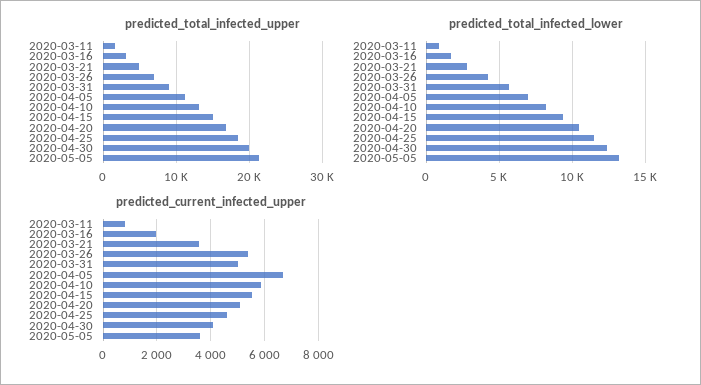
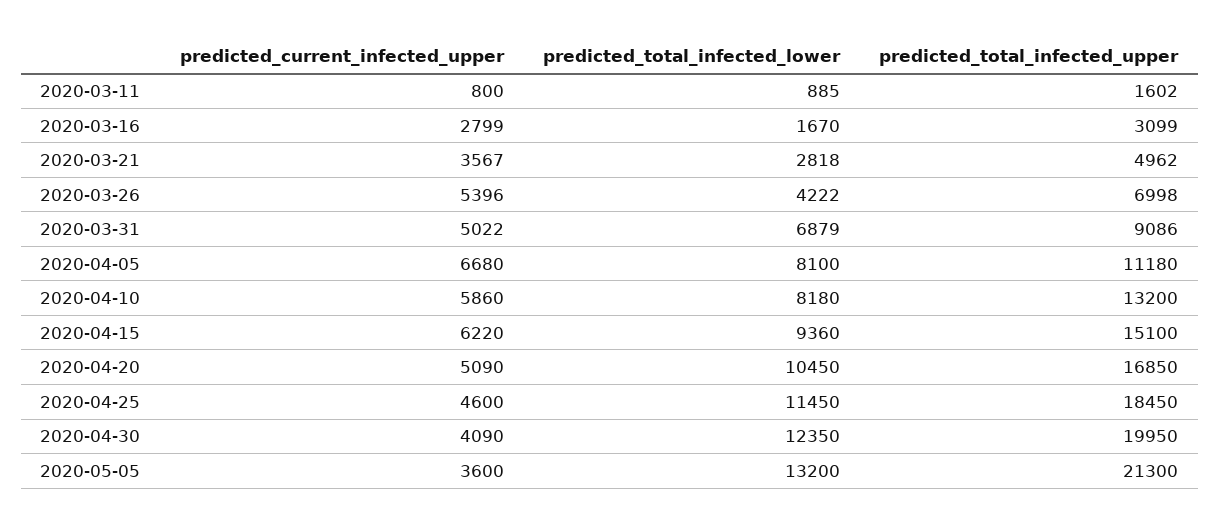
  {
    "predicted_total_infected_upper": {
      "2020-03-11": 1602,
      "2020-03-16": 3099,
      "2020-03-21": 4962,
      "2020-03-26": 6998,
      "2020-03-31": 9086,
      "2020-04-05": 11180,
      "2020-04-10": 13200,
      "2020-04-15": 15100,
      "2020-04-20": 16850,
      "2020-04-25": 18450,
      "2020-04-30": 19950,
      "2020-05-05": 21300
    },
    "predicted_total_infected_lower": {
      "2020-03-11": 885,
      "2020-03-16": 1670,
      "2020-03-21": 2818,
      "2020-03-26": 4222,
-     "2020-03-31": 5500,
+     "2020-03-31": 6879,
-     "2020-04-05": 7000,
+     "2020-04-05": 8100,
      "2020-04-10": 8180,
      "2020-04-15": 9360,
      "2020-04-20": 10450,
      "2020-04-25": 11450,
      "2020-04-30": 12350,
      "2020-05-05": 13200
    },
    "predicted_current_infected_upper": {
      "2020-03-11": 800,
-     "2020-03-16": 2000,
+     "2020-03-16": 2799,
      "2020-03-21": 3567,
      "2020-03-26": 5396,
      "2020-03-31": 5022,
      "2020-04-05": 6680,
      "2020-04-10": 5860,
-     "2020-04-15": 5500,
+     "2020-04-15": 6220,
      "2020-04-20": 5090,
      "2020-04-25": 4600,
      "2020-04-30": 4090,
      "2020-05-05": 3600
    }
  }

